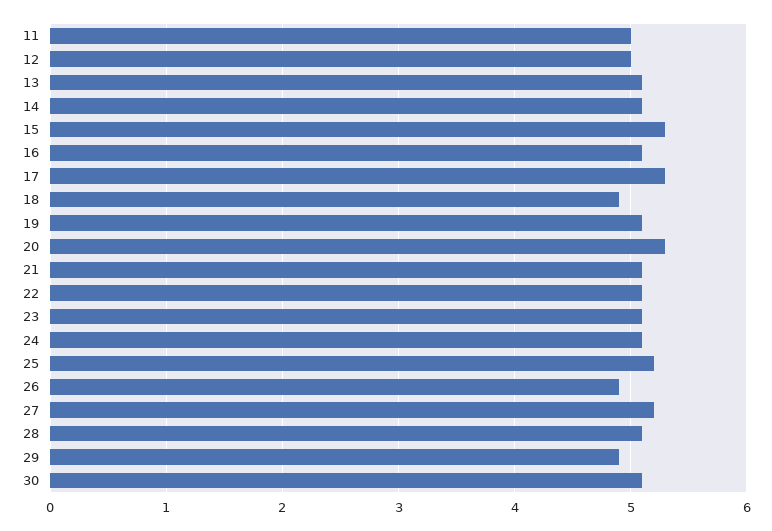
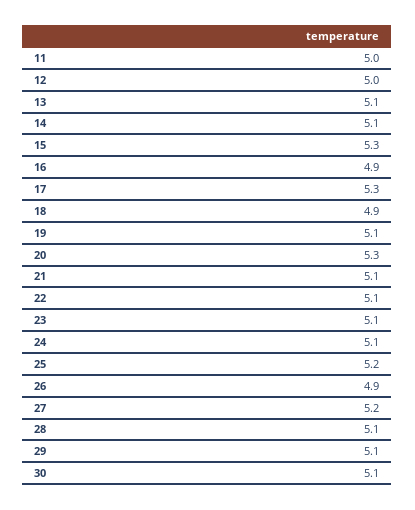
  {
    "11": 5,
    "12": 5,
    "13": 5.1,
    "14": 5.1,
    "15": 5.3,
-   "16": 5.1,
+   "16": 4.9,
    "17": 5.3,
    "18": 4.9,
    "19": 5.1,
    "20": 5.3,
    "21": 5.1,
    "22": 5.1,
    "23": 5.1,
    "24": 5.1,
    "25": 5.2,
    "26": 4.9,
    "27": 5.2,
    "28": 5.1,
-   "29": 4.9,
+   "29": 5.1,
    "30": 5.1
  }

